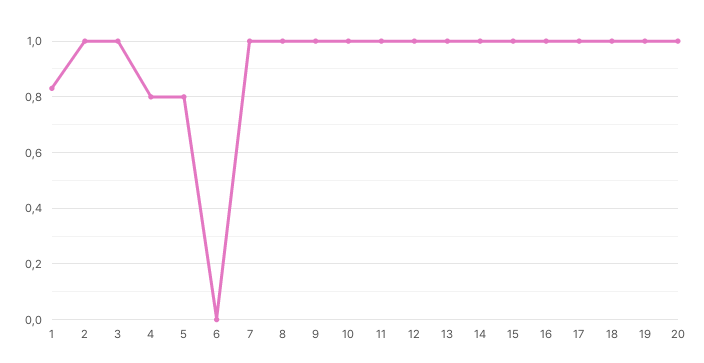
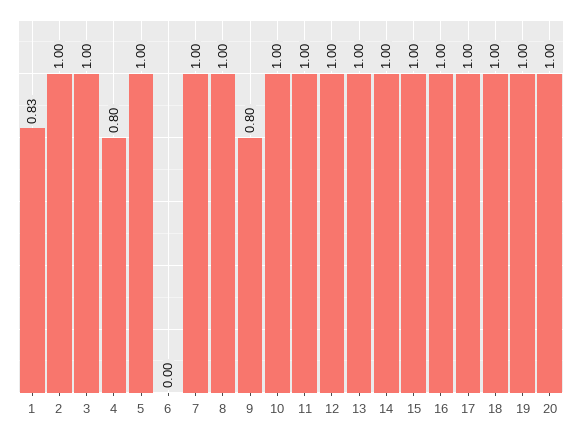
  {
    "1": 0.83,
    "2": 1,
    "3": 1,
    "4": 0.8,
-   "5": 0.8,
+   "5": 1,
    "6": 0,
    "7": 1,
    "8": 1,
-   "9": 1,
+   "9": 0.8,
    "10": 1,
    "11": 1,
    "12": 1,
    "13": 1,
    "14": 1,
    "15": 1,
    "16": 1,
    "17": 1,
    "18": 1,
    "19": 1,
    "20": 1
  }

